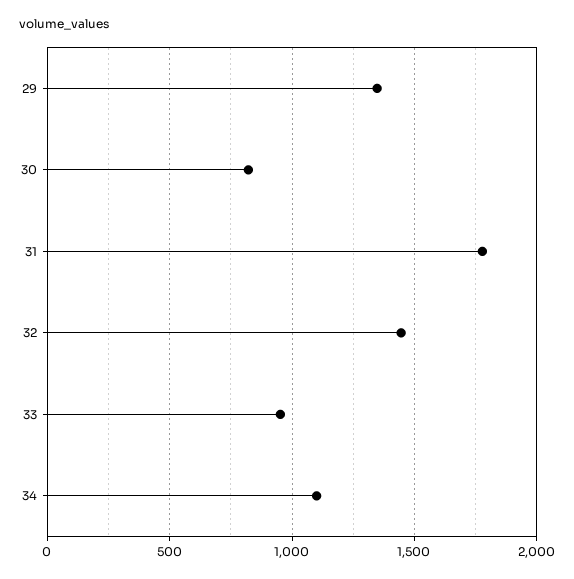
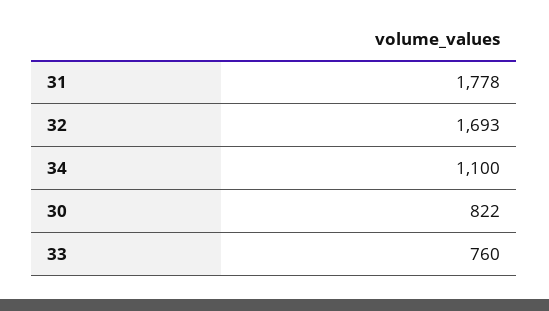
  {
-   "29": 1350,
    "30": 822,
    "31": 1778,
-   "32": 1450,
+   "32": 1693,
-   "33": 950,
+   "33": 760,
    "34": 1100
  }

